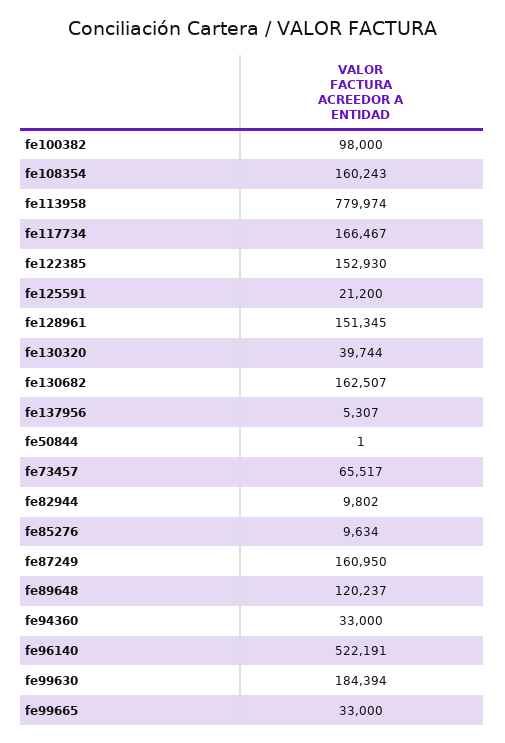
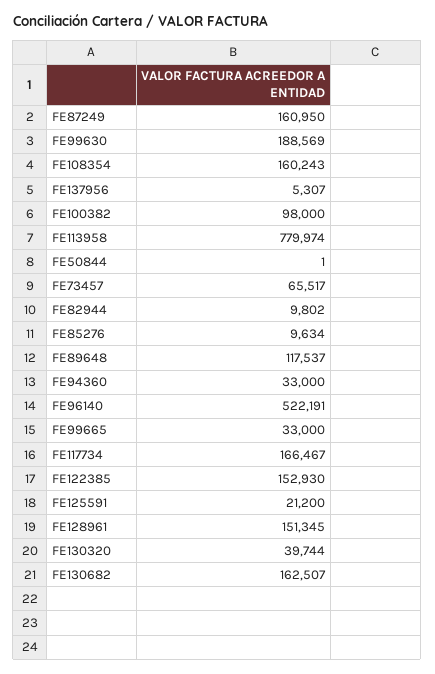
  {
    "fe100382": 98000,
    "fe108354": 160243,
    "fe113958": 779974,
    "fe117734": 166467,
    "fe122385": 152930,
    "fe125591": 21200,
    "fe128961": 151345,
    "fe130320": 39744,
    "fe130682": 162507,
    "fe137956": 5307,
    "fe50844": 1,
    "fe73457": 65517,
    "fe82944": 9802,
    "fe85276": 9634,
    "fe87249": 160950,
-   "fe89648": 120237,
+   "fe89648": 117537,
    "fe94360": 33000,
    "fe96140": 522191,
-   "fe99630": 184394,
+   "fe99630": 188569,
    "fe99665": 33000
  }

